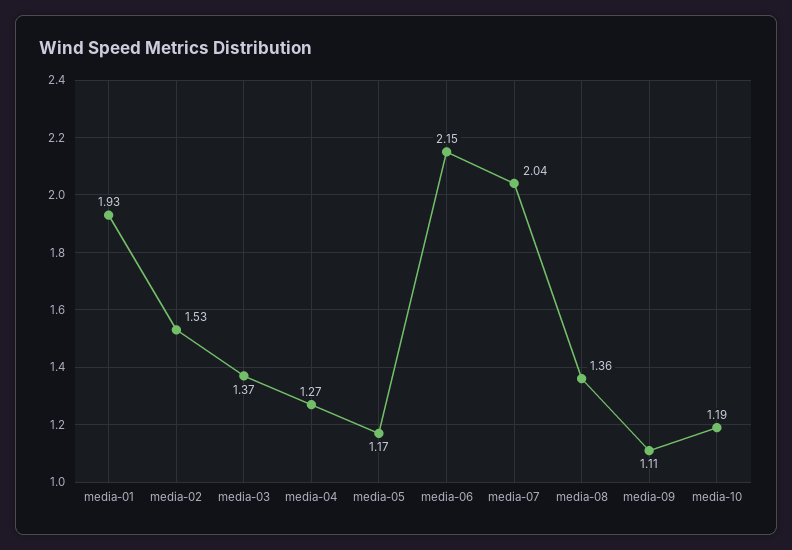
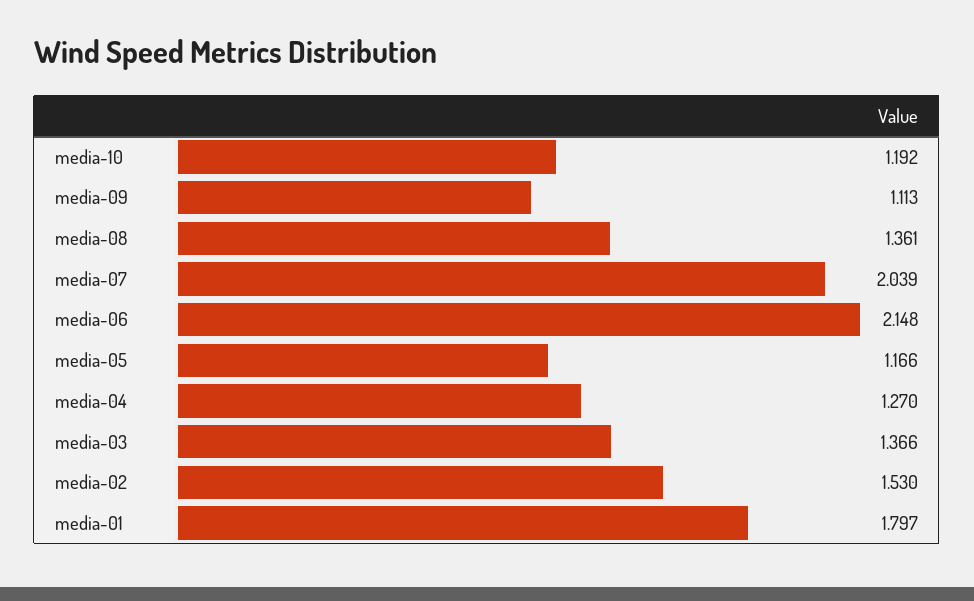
  {
-   "media-01": 1.93,
+   "media-01": 1.797,
    "media-02": 1.53,
    "media-03": 1.366,
    "media-04": 1.27,
    "media-05": 1.166,
    "media-06": 2.148,
    "media-07": 2.039,
    "media-08": 1.361,
    "media-09": 1.113,
    "media-10": 1.192
  }

